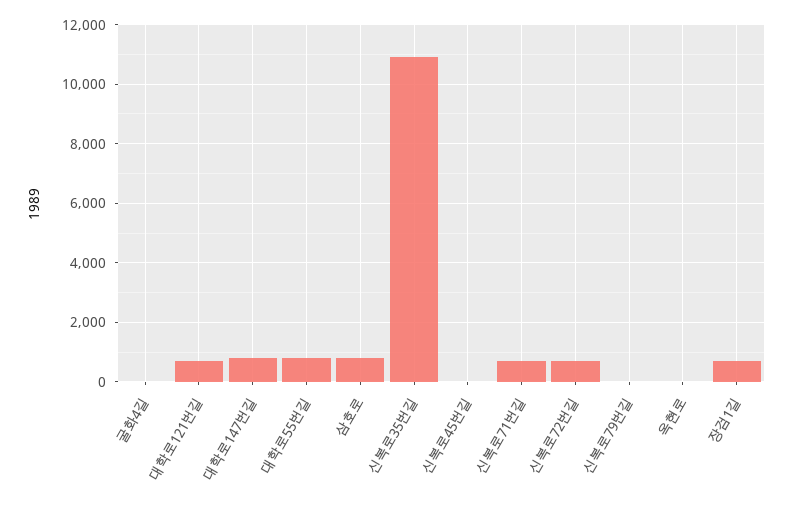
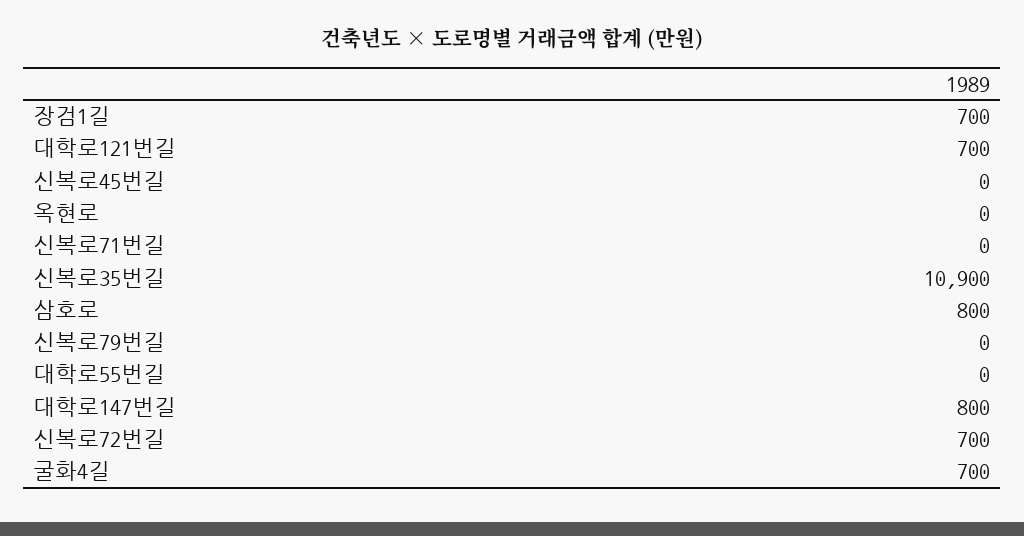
  {
-   "굴화4길": 0,
+   "굴화4길": 700,
    "대학로121번길": 700,
    "대학로147번길": 800,
-   "대학로55번길": 750,
+   "대학로55번길": 0,
    "삼호로": 800,
    "신복로35번길": 10900,
    "신복로45번길": 0,
-   "신복로71번길": 750,
+   "신복로71번길": 0,
    "신복로72번길": 700,
    "신복로79번길": 0,
    "옥현로": 0,
    "장검1길": 700
  }

